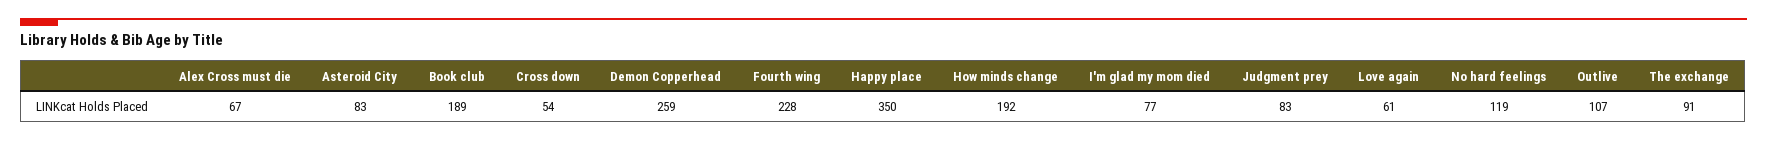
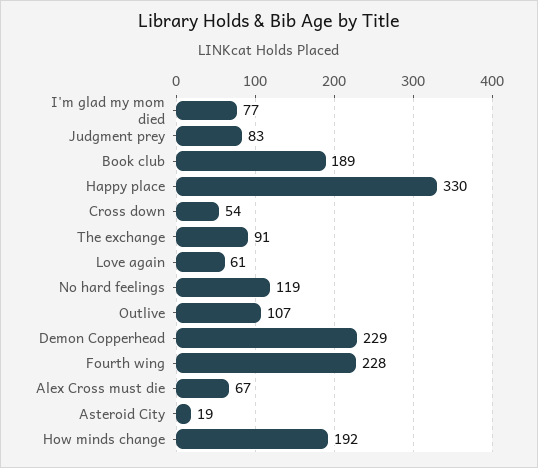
  {
    "Alex Cross must die": 67,
-   "Asteroid City": 83,
+   "Asteroid City": 19,
    "Book club": 189,
    "Cross down": 54,
-   "Demon Copperhead": 259,
+   "Demon Copperhead": 229,
    "Fourth wing": 228,
-   "Happy place": 350,
+   "Happy place": 330,
    "How minds change": 192,
    "I'm glad my mom died": 77,
    "Judgment prey": 83,
    "Love again": 61,
    "No hard feelings": 119,
    "Outlive": 107,
    "The exchange": 91
  }

